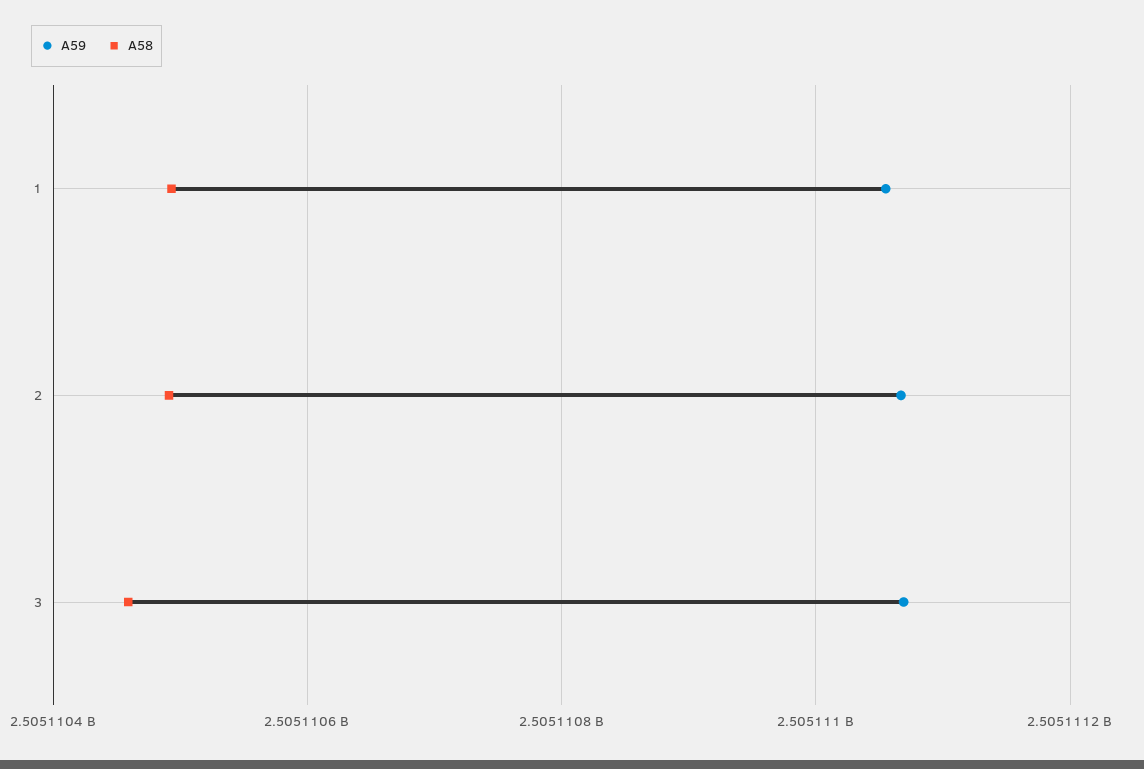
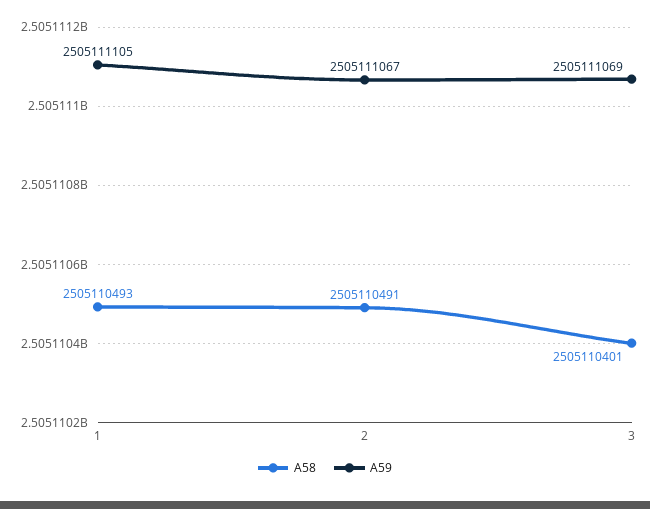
  {
    "A59": {
-     "1": 2505111060,
+     "1": 2505111105,
      "2": 2505111067,
      "3": 2505111069
    },
    "A58": {
      "1": 2505110493,
      "2": 2505110491,
-     "3": 2505110460
+     "3": 2505110401
    }
  }

